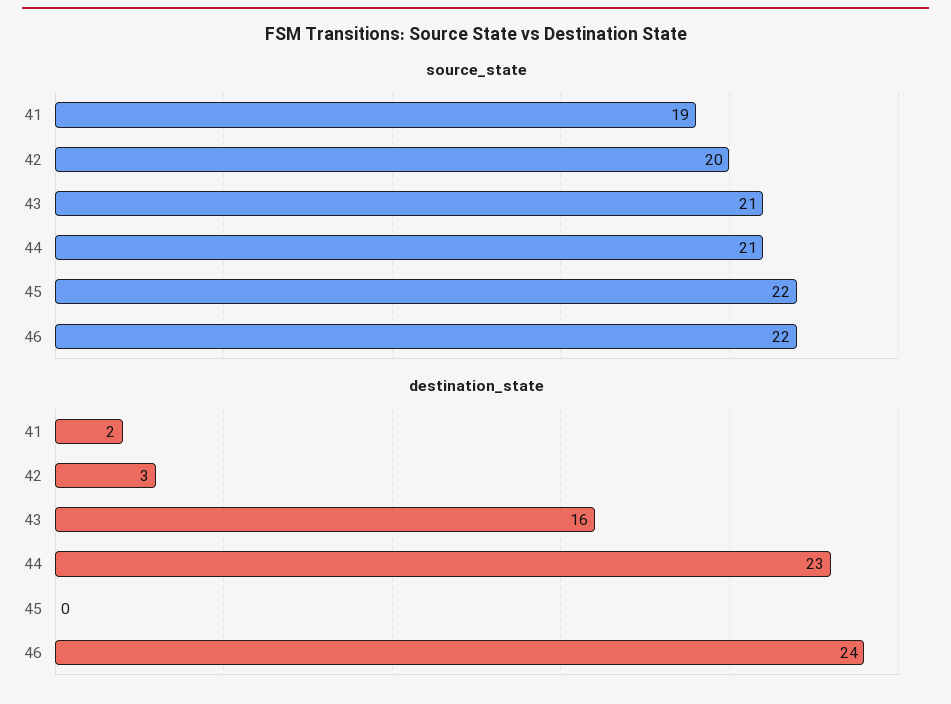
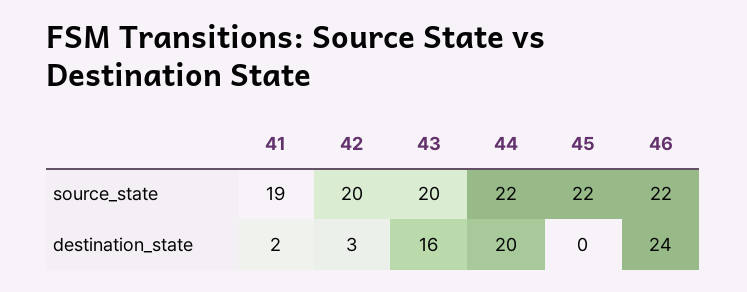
  {
    "source_state": {
      "41": 19,
      "42": 20,
-     "43": 21,
+     "43": 20,
-     "44": 21,
+     "44": 22,
      "45": 22,
      "46": 22
    },
    "destination_state": {
      "41": 2,
      "42": 3,
      "43": 16,
-     "44": 23,
+     "44": 20,
      "45": 0,
      "46": 24
    }
  }

